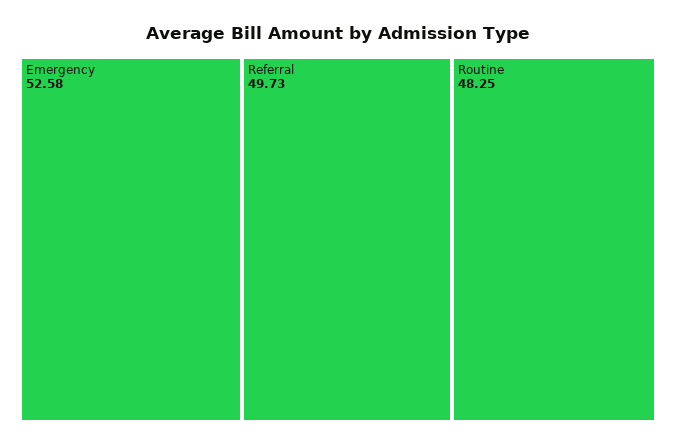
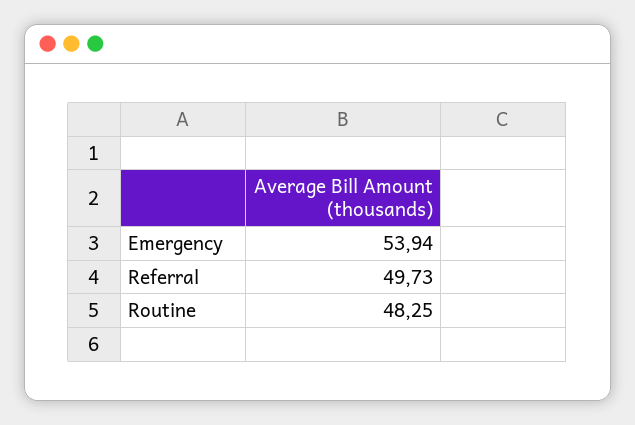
  {
-   "Emergency": 52.58,
+   "Emergency": 53.94,
    "Referral": 49.73,
    "Routine": 48.25
  }

